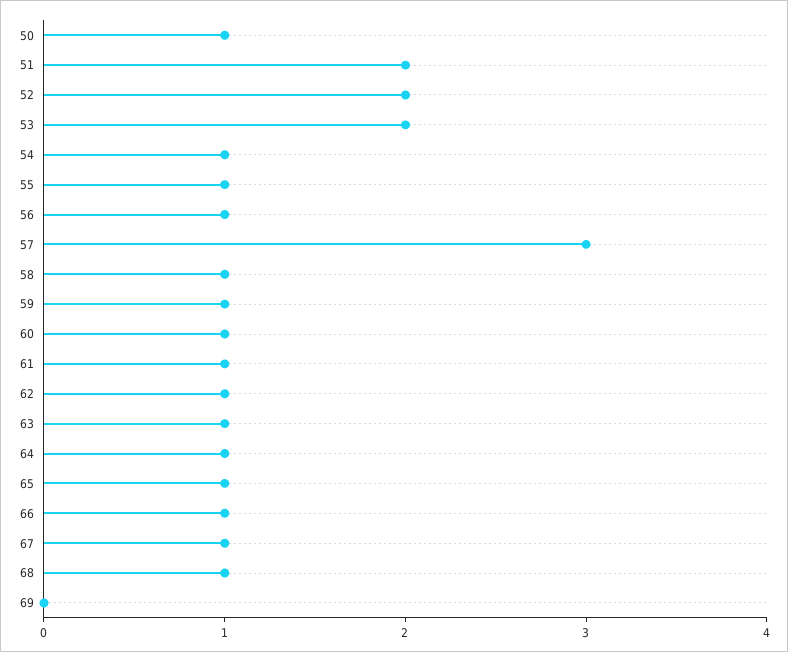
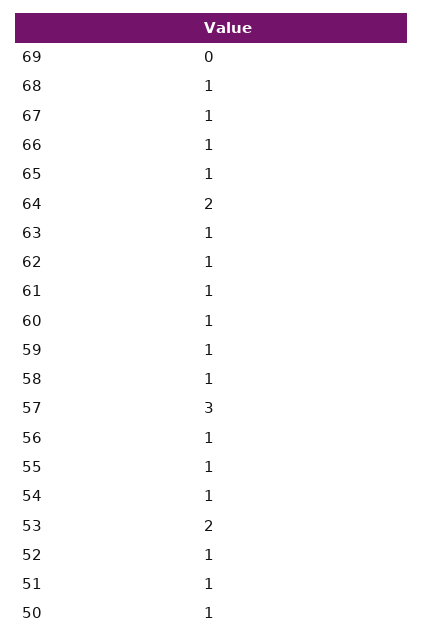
  {
    "50": 1,
-   "51": 2,
+   "51": 1,
-   "52": 2,
+   "52": 1,
    "53": 2,
    "54": 1,
    "55": 1,
    "56": 1,
    "57": 3,
    "58": 1,
    "59": 1,
    "60": 1,
    "61": 1,
    "62": 1,
    "63": 1,
-   "64": 1,
+   "64": 2,
    "65": 1,
    "66": 1,
    "67": 1,
    "68": 1,
    "69": 0
  }

